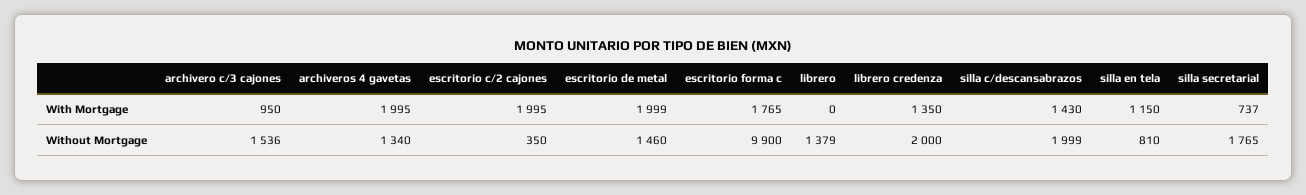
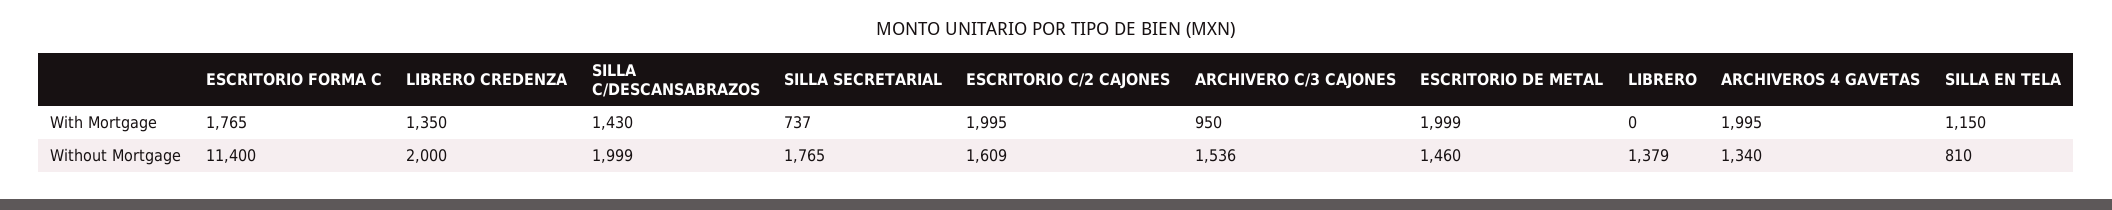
  {
    "archivero c/3 cajones": {
      "With Mortgage": 950,
      "Without Mortgage": 1536
    },
    "archiveros 4 gavetas": {
      "With Mortgage": 1995,
      "Without Mortgage": 1340
    },
    "escritorio c/2 cajones": {
      "With Mortgage": 1995,
-     "Without Mortgage": 350
+     "Without Mortgage": 1609
    },
    "escritorio de metal": {
      "With Mortgage": 1999,
      "Without Mortgage": 1460
    },
    "escritorio forma c": {
      "With Mortgage": 1765,
-     "Without Mortgage": 9900
+     "Without Mortgage": 11400
    },
    "librero": {
      "With Mortgage": 0,
      "Without Mortgage": 1379
    },
    "librero credenza": {
      "With Mortgage": 1350,
      "Without Mortgage": 2000
    },
    "silla c/descansabrazos": {
      "With Mortgage": 1430,
      "Without Mortgage": 1999
    },
    "silla en tela": {
      "With Mortgage": 1150,
      "Without Mortgage": 810
    },
    "silla secretarial": {
      "With Mortgage": 737,
      "Without Mortgage": 1765
    }
  }

